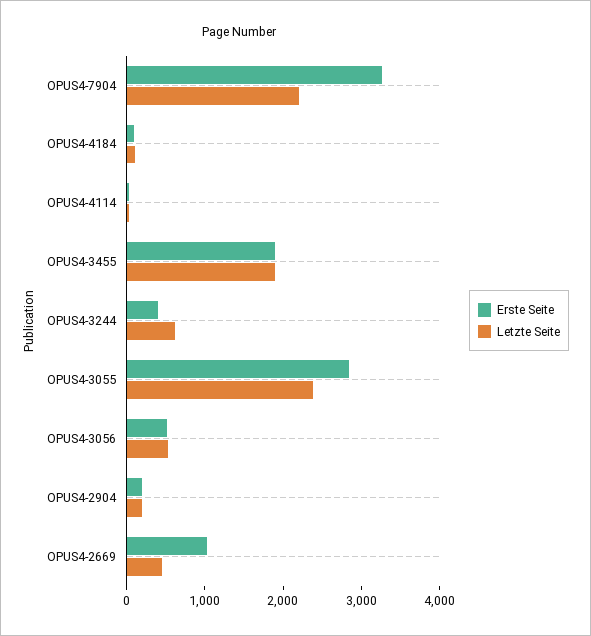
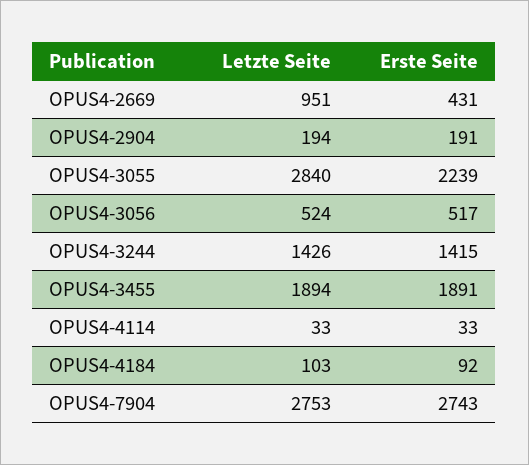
  {
    "Erste Seite": {
-     "OPUS4-7904": 3200,
+     "OPUS4-7904": 2743,
      "OPUS4-4184": 92,
      "OPUS4-4114": 33,
      "OPUS4-3455": 1891,
-     "OPUS4-3244": 400,
+     "OPUS4-3244": 1415,
-     "OPUS4-3055": 2800,
+     "OPUS4-3055": 2239,
      "OPUS4-3056": 517,
      "OPUS4-2904": 191,
-     "OPUS4-2669": 1000
+     "OPUS4-2669": 431
    },
    "Letzte Seite": {
-     "OPUS4-7904": 2200,
+     "OPUS4-7904": 2753,
      "OPUS4-4184": 103,
      "OPUS4-4114": 33,
      "OPUS4-3455": 1894,
-     "OPUS4-3244": 600,
+     "OPUS4-3244": 1426,
-     "OPUS4-3055": 2400,
+     "OPUS4-3055": 2840,
      "OPUS4-3056": 524,
      "OPUS4-2904": 194,
-     "OPUS4-2669": 400
+     "OPUS4-2669": 951
    }
  }

